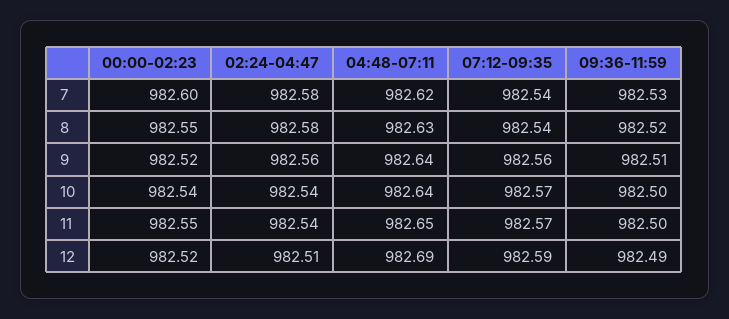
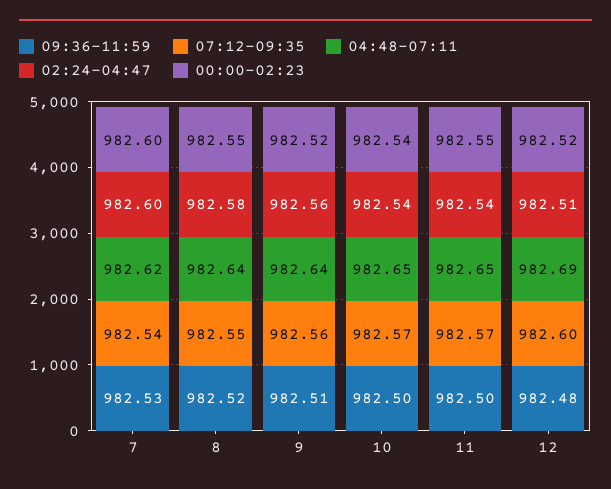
  {
    "00:00-02:23": {
      "7": 982.6,
      "8": 982.55,
      "9": 982.52,
      "10": 982.54,
      "11": 982.55,
      "12": 982.52
    },
    "02:24-04:47": {
-     "7": 982.58,
+     "7": 982.6,
      "8": 982.58,
      "9": 982.56,
      "10": 982.54,
      "11": 982.54,
      "12": 982.51
    },
    "04:48-07:11": {
      "7": 982.62,
-     "8": 982.63,
+     "8": 982.64,
      "9": 982.64,
-     "10": 982.64,
+     "10": 982.65,
      "11": 982.65,
      "12": 982.69
    },
    "07:12-09:35": {
      "7": 982.54,
-     "8": 982.54,
+     "8": 982.55,
      "9": 982.56,
      "10": 982.57,
      "11": 982.57,
-     "12": 982.59
+     "12": 982.6
    },
    "09:36-11:59": {
      "7": 982.53,
      "8": 982.52,
      "9": 982.51,
      "10": 982.5,
      "11": 982.5,
-     "12": 982.49
+     "12": 982.48
    }
  }

